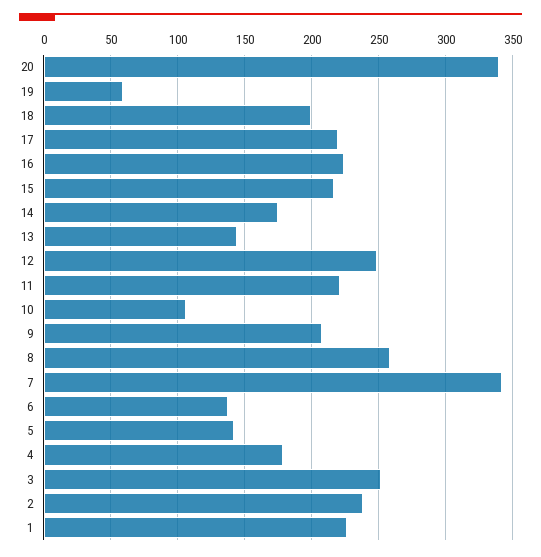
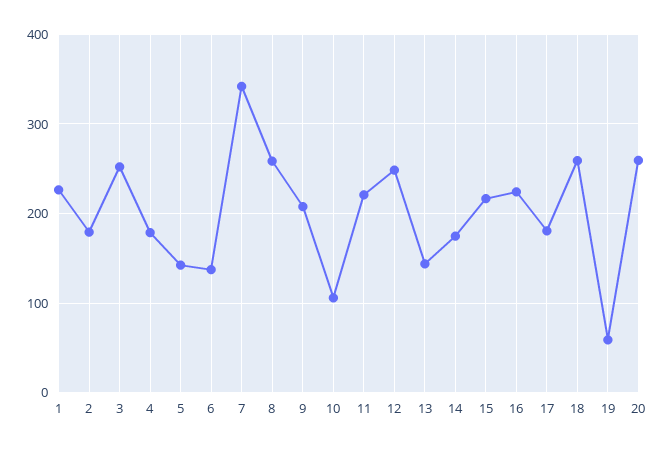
  {
-   "20": 340,
+   "20": 260,
    "19": 60,
-   "18": 200,
+   "18": 260,
-   "17": 220,
+   "17": 180,
    "16": 225,
    "15": 215,
    "14": 175,
    "13": 145,
    "12": 250,
    "11": 220,
    "10": 105,
    "9": 210,
    "8": 260,
    "7": 340,
    "6": 135,
    "5": 140,
    "4": 180,
    "3": 250,
-   "2": 240,
+   "2": 180,
    "1": 225
  }

